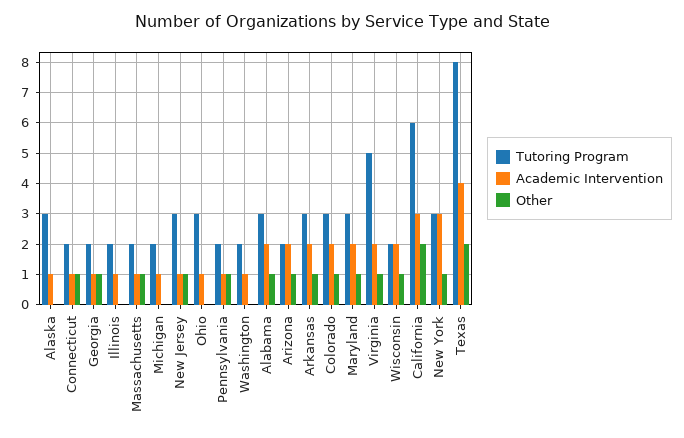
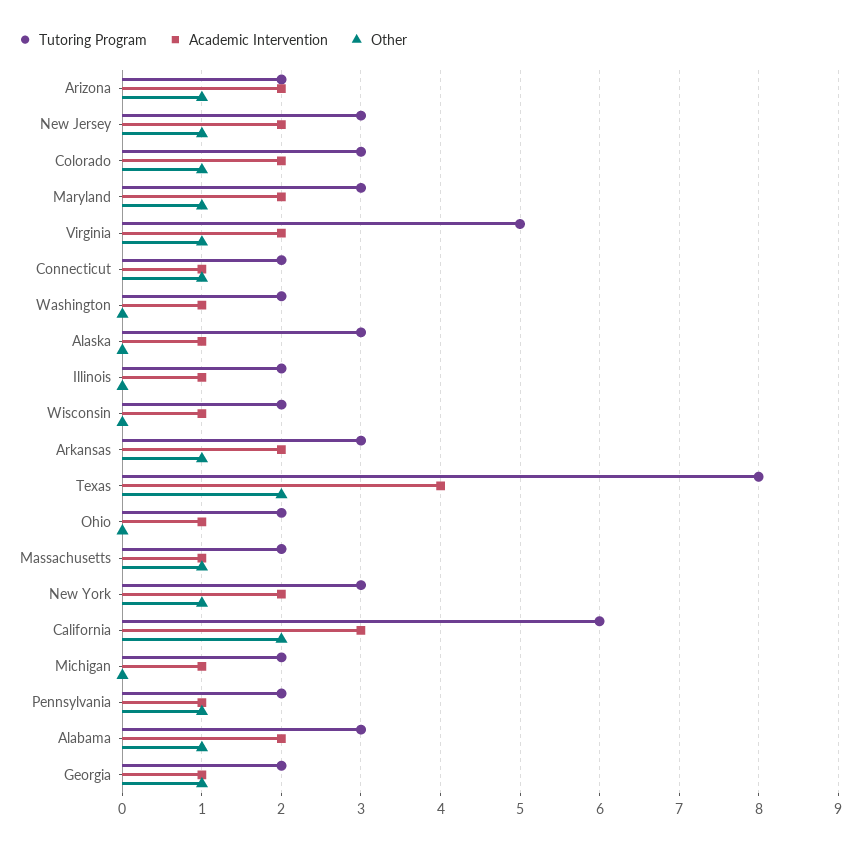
  {
    "Tutoring Program": {
      "Alaska": 3,
      "Connecticut": 2,
      "Georgia": 2,
      "Illinois": 2,
      "Massachusetts": 2,
      "Michigan": 2,
      "New Jersey": 3,
-     "Ohio": 3,
+     "Ohio": 2,
      "Pennsylvania": 2,
      "Washington": 2,
      "Alabama": 3,
      "Arizona": 2,
      "Arkansas": 3,
      "Colorado": 3,
      "Maryland": 3,
      "Virginia": 5,
      "Wisconsin": 2,
      "California": 6,
      "New York": 3,
      "Texas": 8
    },
    "Academic Intervention": {
      "Alaska": 1,
      "Connecticut": 1,
      "Georgia": 1,
      "Illinois": 1,
      "Massachusetts": 1,
      "Michigan": 1,
-     "New Jersey": 1,
+     "New Jersey": 2,
      "Ohio": 1,
      "Pennsylvania": 1,
      "Washington": 1,
      "Alabama": 2,
      "Arizona": 2,
      "Arkansas": 2,
      "Colorado": 2,
      "Maryland": 2,
      "Virginia": 2,
-     "Wisconsin": 2,
+     "Wisconsin": 1,
      "California": 3,
-     "New York": 3,
+     "New York": 2,
      "Texas": 4
    },
    "Other": {
      "Alaska": 0,
      "Connecticut": 1,
      "Georgia": 1,
      "Illinois": 0,
      "Massachusetts": 1,
      "Michigan": 0,
      "New Jersey": 1,
      "Ohio": 0,
      "Pennsylvania": 1,
      "Washington": 0,
      "Alabama": 1,
      "Arizona": 1,
      "Arkansas": 1,
      "Colorado": 1,
      "Maryland": 1,
      "Virginia": 1,
-     "Wisconsin": 1,
+     "Wisconsin": 0,
      "California": 2,
      "New York": 1,
      "Texas": 2
    }
  }

